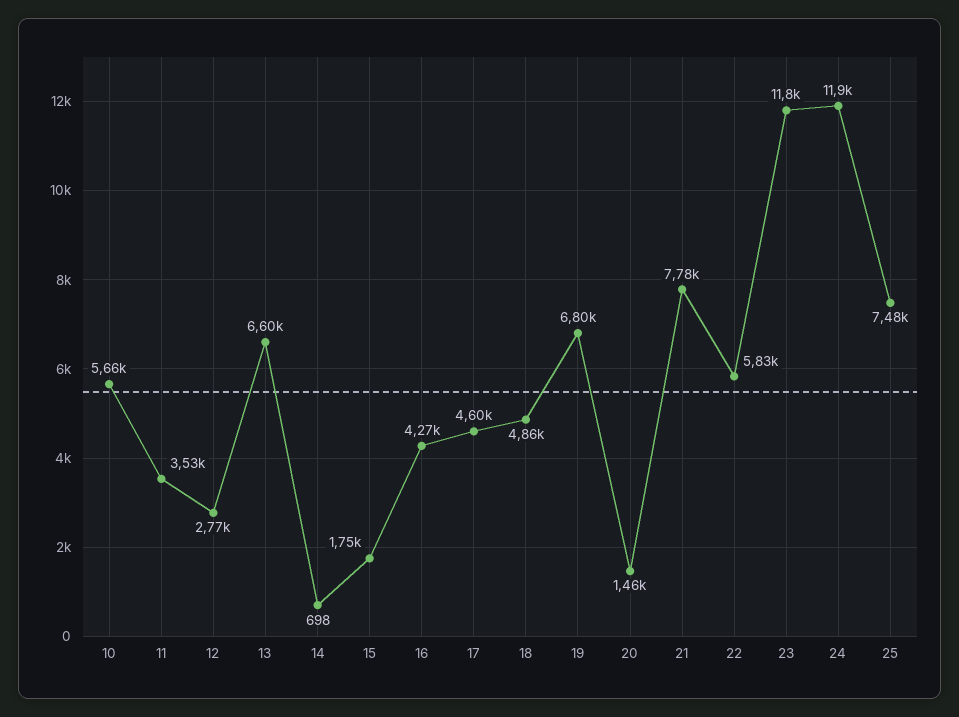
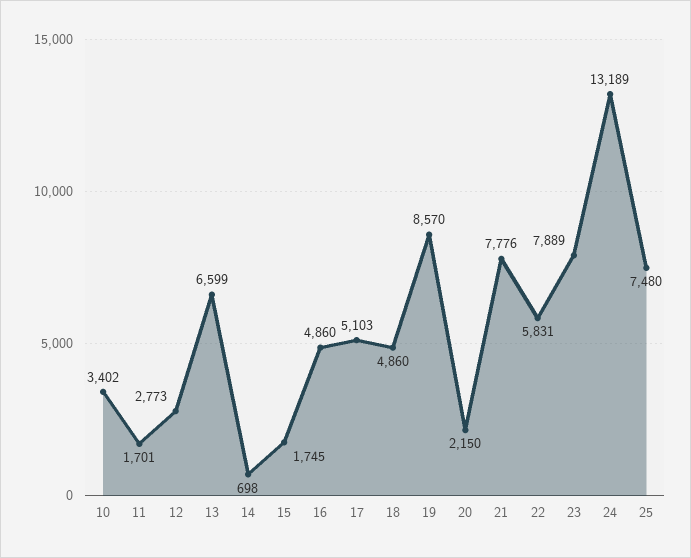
  {
-   "10": 5660,
+   "10": 3402,
-   "11": 3530,
+   "11": 1701,
    "12": 2773,
    "13": 6599,
    "14": 698,
    "15": 1745,
-   "16": 4270,
+   "16": 4860,
-   "17": 4600,
+   "17": 5103,
    "18": 4860,
-   "19": 6800,
+   "19": 8570,
-   "20": 1460,
+   "20": 2150,
    "21": 7776,
    "22": 5831,
-   "23": 11800,
+   "23": 7889,
-   "24": 11900,
+   "24": 13189,
    "25": 7480
  }

